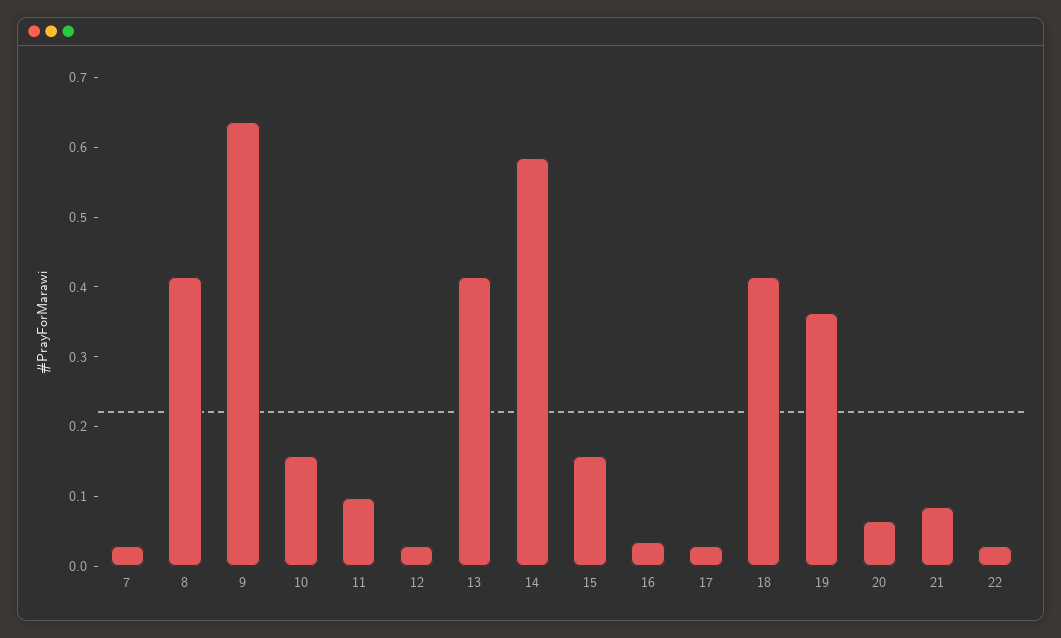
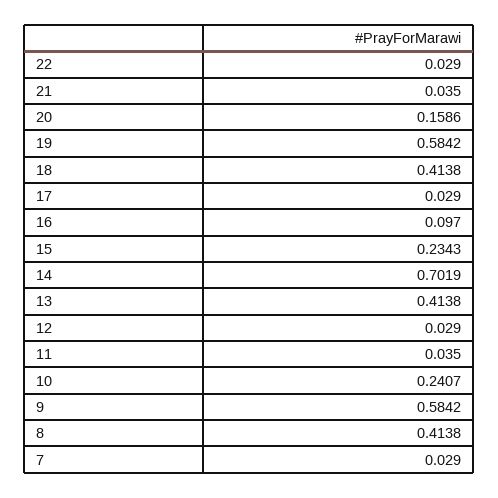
  {
    "7": 0.029,
    "8": 0.4138,
-   "9": 0.64,
+   "9": 0.5842,
-   "10": 0.16,
+   "10": 0.2407,
-   "11": 0.1,
+   "11": 0.035,
    "12": 0.029,
    "13": 0.4138,
-   "14": 0.58,
+   "14": 0.7019,
-   "15": 0.16,
+   "15": 0.2343,
-   "16": 0.04,
+   "16": 0.097,
    "17": 0.029,
    "18": 0.4138,
-   "19": 0.36,
+   "19": 0.5842,
-   "20": 0.06,
+   "20": 0.1586,
-   "21": 0.08,
+   "21": 0.035,
    "22": 0.029
  }

